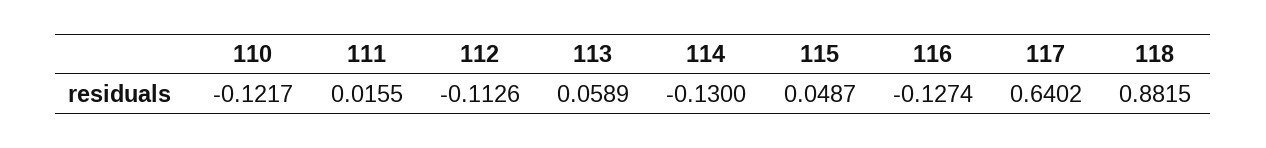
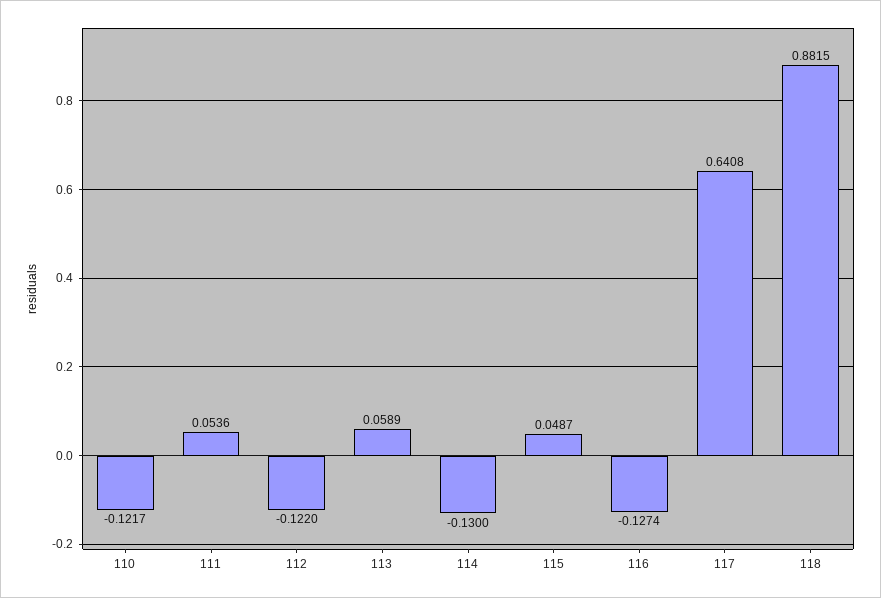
  {
    "110": -0.1217,
-   "111": 0.0155,
+   "111": 0.0536,
-   "112": -0.1126,
+   "112": -0.122,
    "113": 0.0589,
    "114": -0.13,
    "115": 0.0487,
    "116": -0.1274,
-   "117": 0.6402,
+   "117": 0.6408,
    "118": 0.8815
  }

